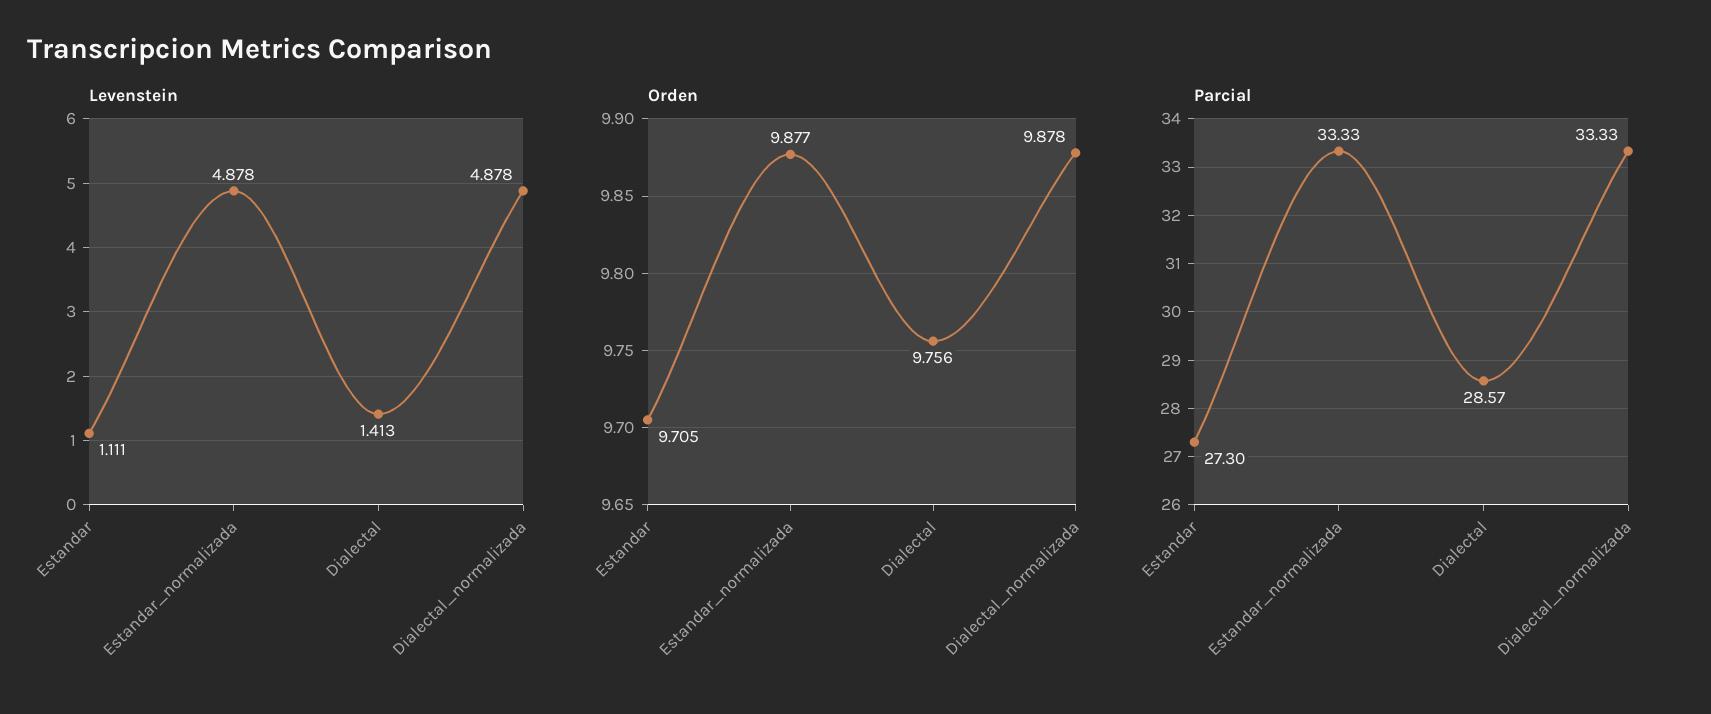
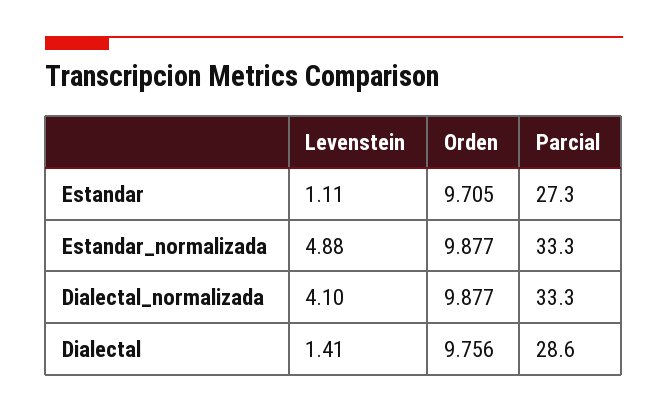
  {
    "Levenstein": {
      "Estandar": 1.111,
      "Estandar_normalizada": 4.878,
      "Dialectal": 1.413,
-     "Dialectal_normalizada": 4.878
+     "Dialectal_normalizada": 4.1
    },
    "Orden": {
      "Estandar": 9.705,
      "Estandar_normalizada": 9.877,
      "Dialectal": 9.756,
-     "Dialectal_normalizada": 9.878
+     "Dialectal_normalizada": 9.877
    },
    "Parcial": {
      "Estandar": 27.3,
      "Estandar_normalizada": 33.33,
      "Dialectal": 28.57,
      "Dialectal_normalizada": 33.33
    }
  }

